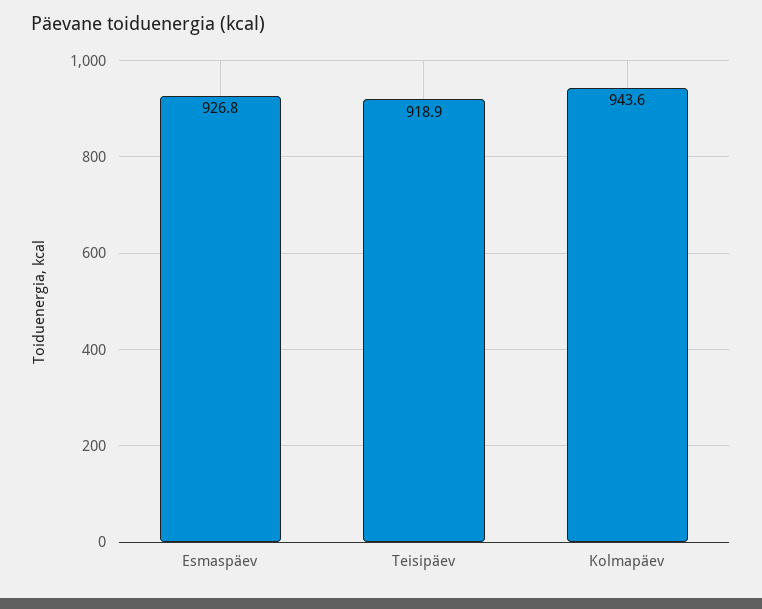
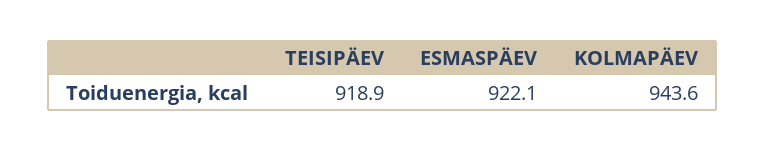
  {
-   "Esmaspäev": 926.8,
+   "Esmaspäev": 922.1,
    "Teisipäev": 918.9,
    "Kolmapäev": 943.6
  }

